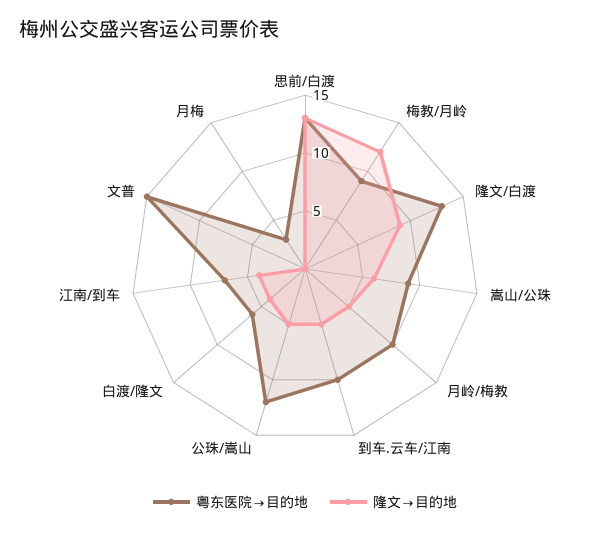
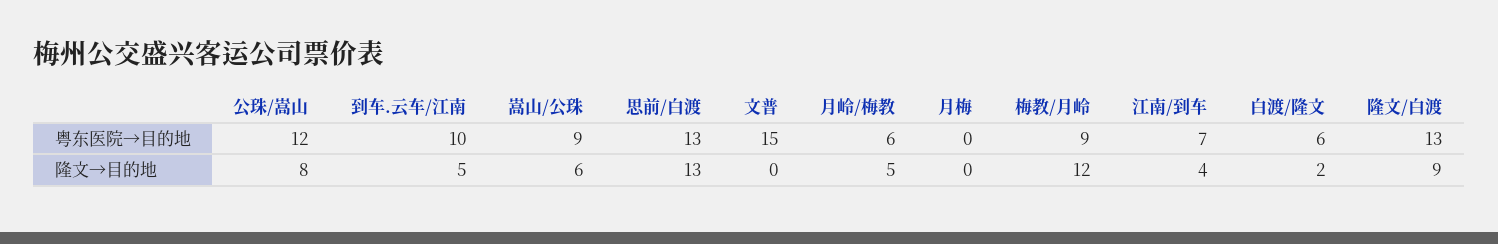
  {
    "粤东医院→目的地": {
      "思前/白渡": 13,
      "梅教/月岭": 9,
      "隆文/白渡": 13,
      "嵩山/公珠": 9,
-     "月岭/梅教": 10,
+     "月岭/梅教": 6,
      "到车.云车/江南": 10,
      "公珠/嵩山": 12,
      "白渡/隆文": 6,
      "江南/到车": 7,
      "文普": 15,
-     "月梅": 3
+     "月梅": 0
    },
    "隆文→目的地": {
      "思前/白渡": 13,
      "梅教/月岭": 12,
      "隆文/白渡": 9,
      "嵩山/公珠": 6,
      "月岭/梅教": 5,
      "到车.云车/江南": 5,
-     "公珠/嵩山": 5,
+     "公珠/嵩山": 8,
-     "白渡/隆文": 4,
+     "白渡/隆文": 2,
      "江南/到车": 4,
      "文普": 0,
      "月梅": 0
    }
  }

